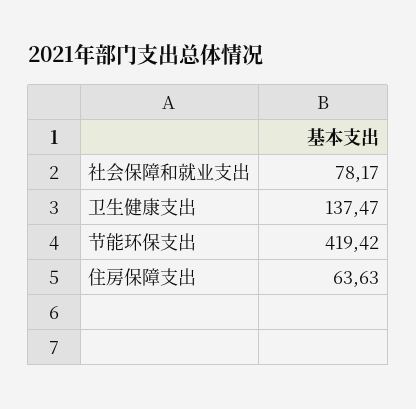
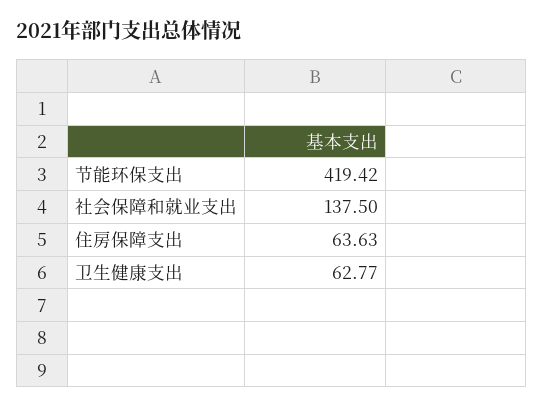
  {
-   "社会保障和就业支出": 78.17,
+   "社会保障和就业支出": 137.5,
-   "卫生健康支出": 137.47,
+   "卫生健康支出": 62.77,
    "节能环保支出": 419.42,
    "住房保障支出": 63.63
  }

